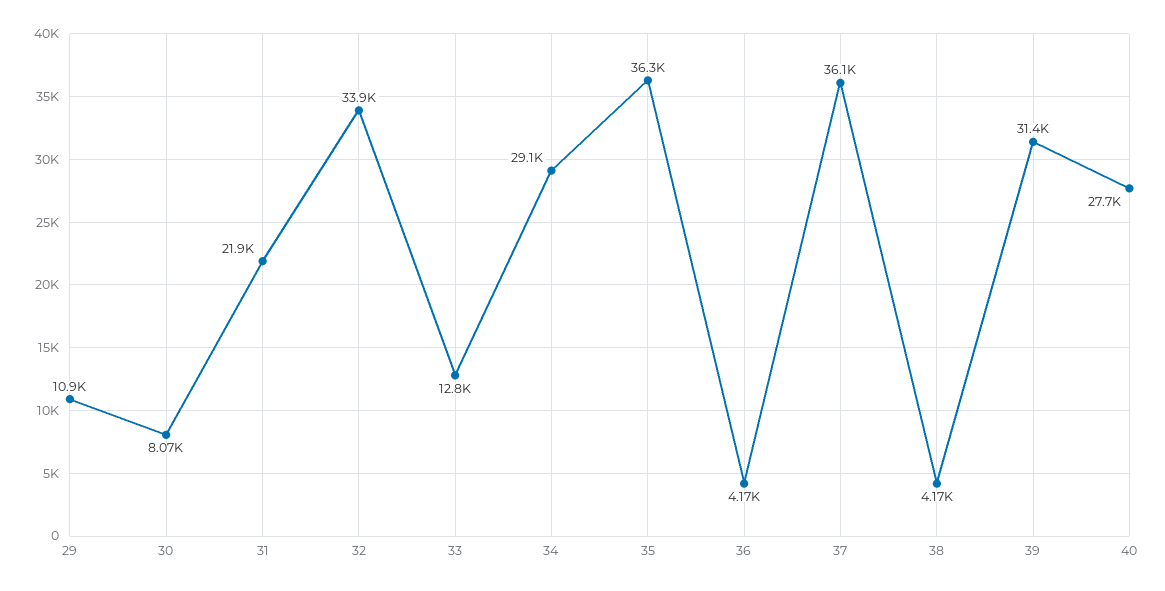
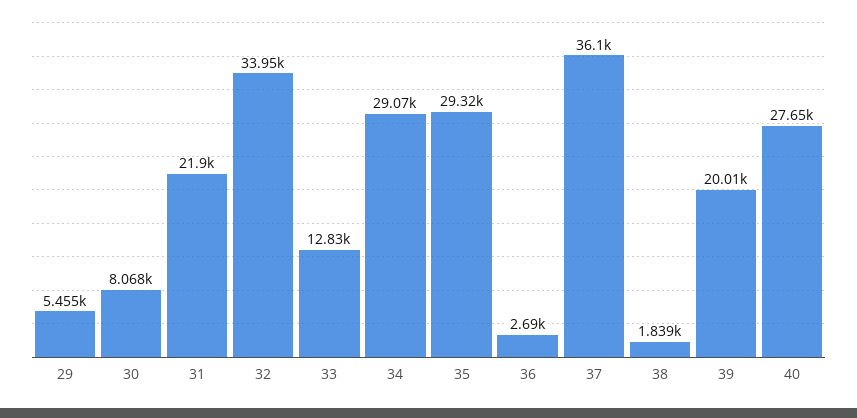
  {
-   "29": 10900,
+   "29": 5455,
    "30": 8068,
    "31": 21900,
    "32": 33950,
    "33": 12830,
    "34": 29070,
-   "35": 36300,
+   "35": 29320,
-   "36": 4170,
+   "36": 2690,
    "37": 36100,
-   "38": 4170,
+   "38": 1839,
-   "39": 31400,
+   "39": 20010,
    "40": 27650
  }

